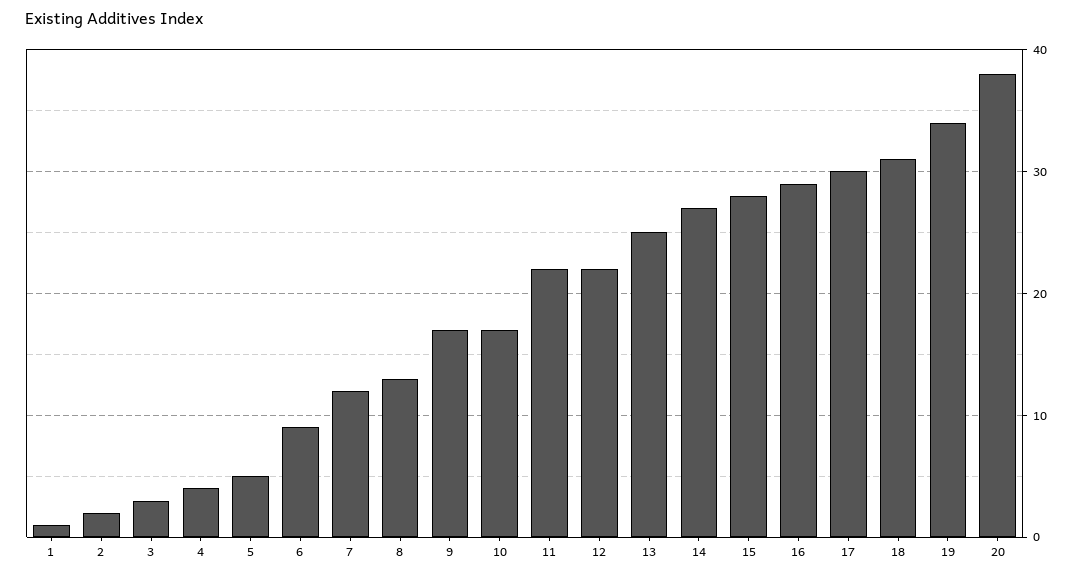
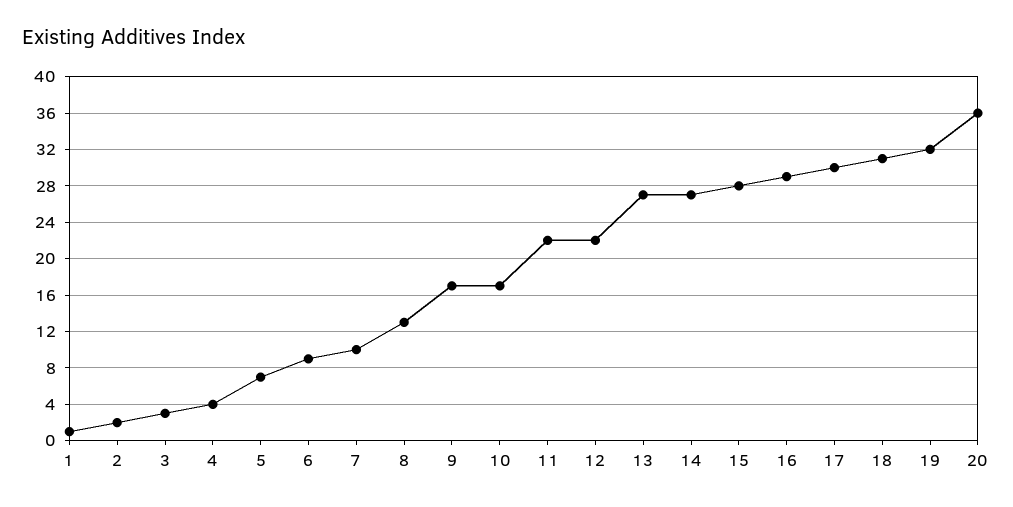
  {
    "1": 1,
    "2": 2,
    "3": 3,
    "4": 4,
-   "5": 5,
+   "5": 7,
    "6": 9,
-   "7": 12,
+   "7": 10,
    "8": 13,
    "9": 17,
    "10": 17,
    "11": 22,
    "12": 22,
-   "13": 25,
+   "13": 27,
    "14": 27,
    "15": 28,
    "16": 29,
    "17": 30,
    "18": 31,
-   "19": 34,
+   "19": 32,
-   "20": 38
+   "20": 36
  }

